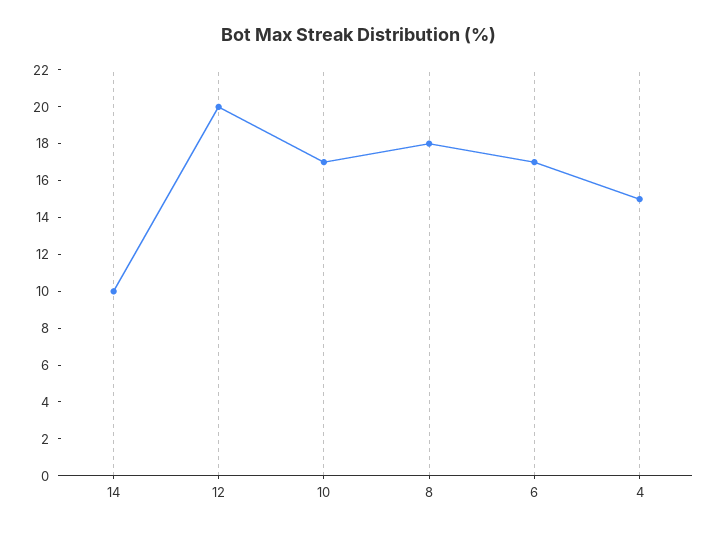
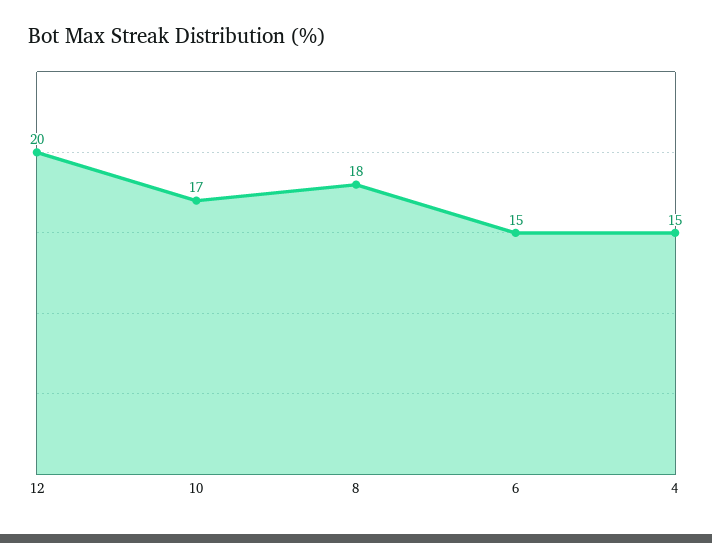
  {
-   "14": 10,
    "12": 20,
    "10": 17,
    "8": 18,
-   "6": 17,
+   "6": 15,
    "4": 15
  }

